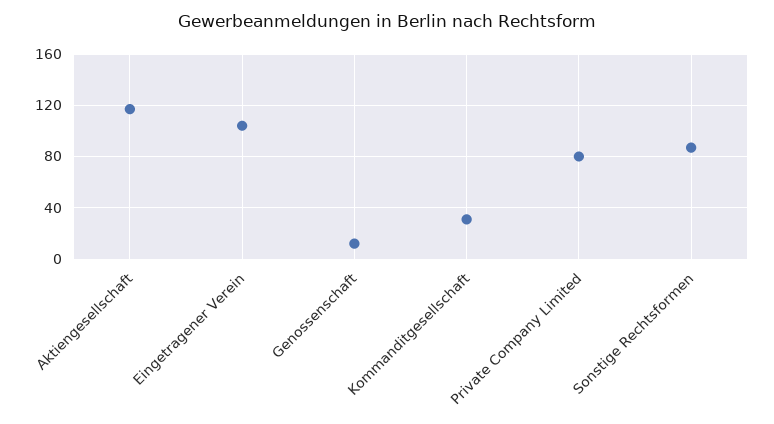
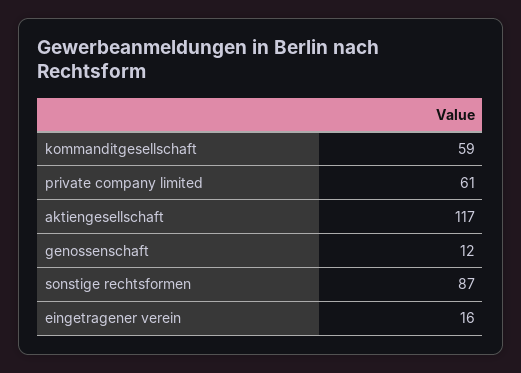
  {
    "Aktiengesellschaft": 117,
-   "Eingetragener Verein": 105,
+   "Eingetragener Verein": 16,
    "Genossenschaft": 12,
-   "Kommanditgesellschaft": 30,
+   "Kommanditgesellschaft": 59,
-   "Private Company Limited": 80,
+   "Private Company Limited": 61,
    "Sonstige Rechtsformen": 87
  }

